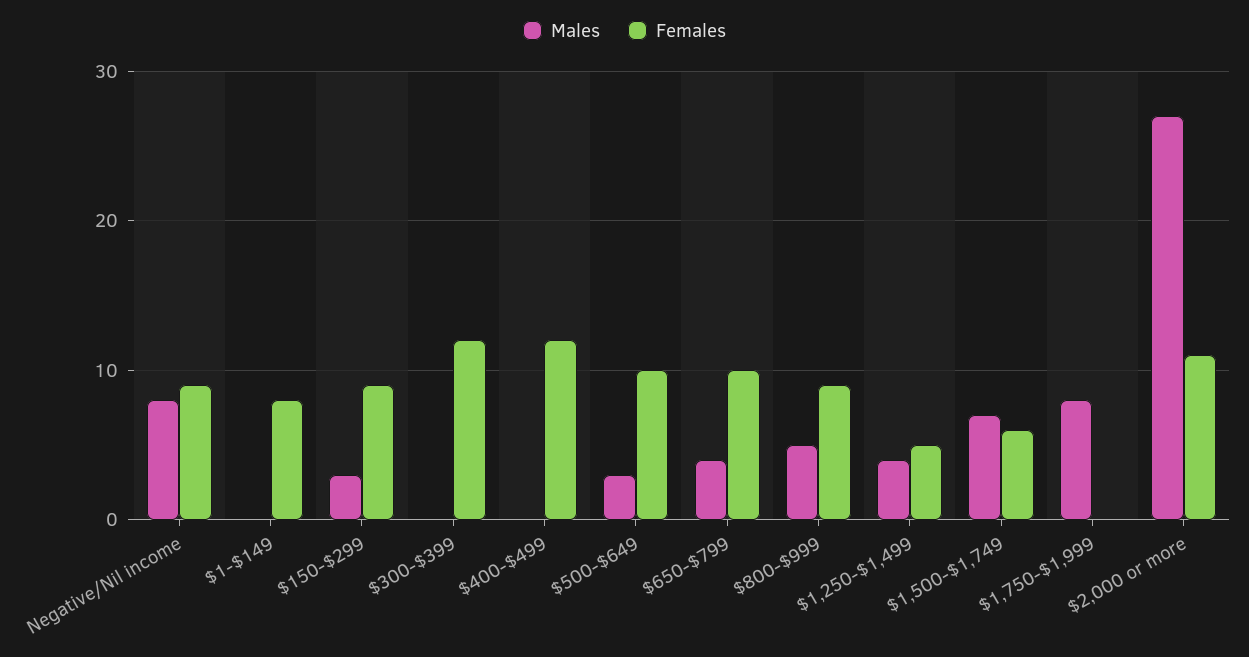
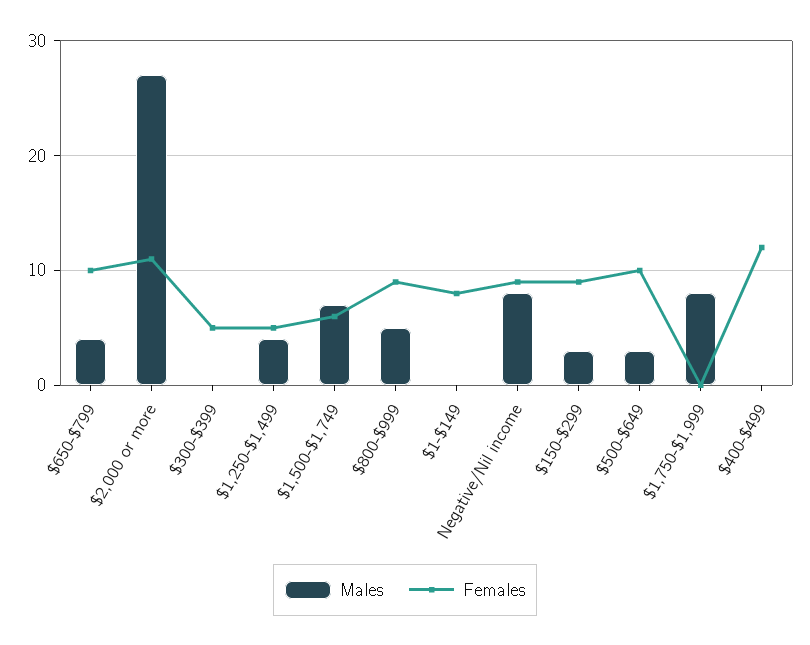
  {
    "Males": {
      "Negative/Nil income": 8,
      "$1-$149": 0,
      "$150-$299": 3,
      "$300-$399": 0,
      "$400-$499": 0,
      "$500-$649": 3,
      "$650-$799": 4,
      "$800-$999": 5,
      "$1,250-$1,499": 4,
      "$1,500-$1,749": 7,
      "$1,750-$1,999": 8,
      "$2,000 or more": 27
    },
    "Females": {
      "Negative/Nil income": 9,
      "$1-$149": 8,
      "$150-$299": 9,
-     "$300-$399": 12,
+     "$300-$399": 5,
      "$400-$499": 12,
      "$500-$649": 10,
      "$650-$799": 10,
      "$800-$999": 9,
      "$1,250-$1,499": 5,
      "$1,500-$1,749": 6,
      "$1,750-$1,999": 0,
      "$2,000 or more": 11
    }
  }

